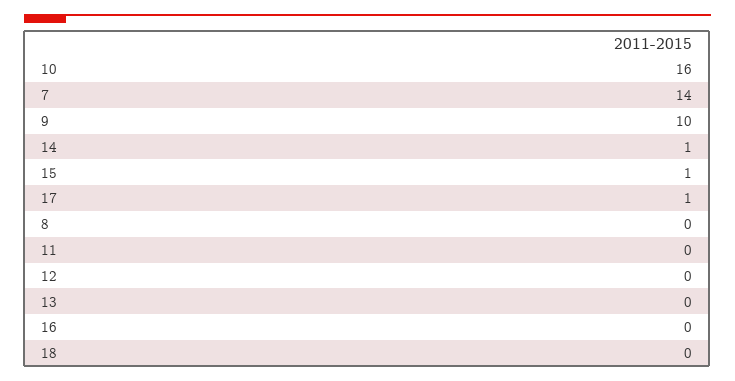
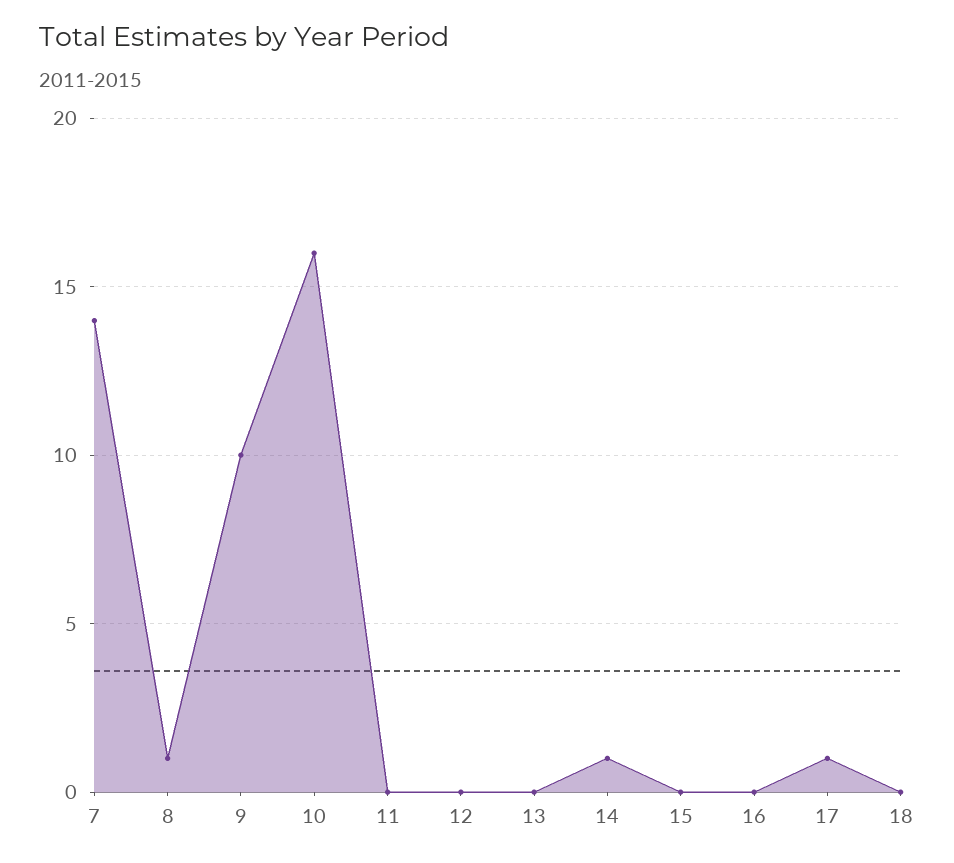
  {
    "10": 16,
    "7": 14,
    "9": 10,
    "14": 1,
-   "15": 1,
+   "15": 0,
    "17": 1,
-   "8": 0,
+   "8": 1,
    "11": 0,
    "12": 0,
    "13": 0,
    "16": 0,
    "18": 0
  }

